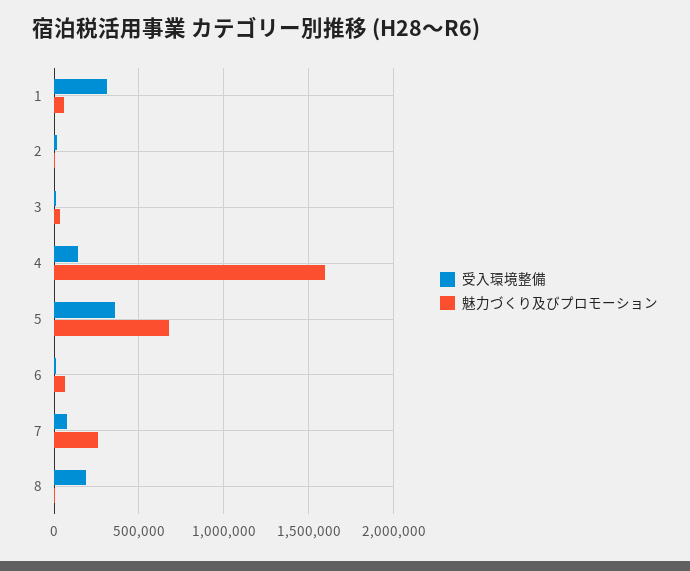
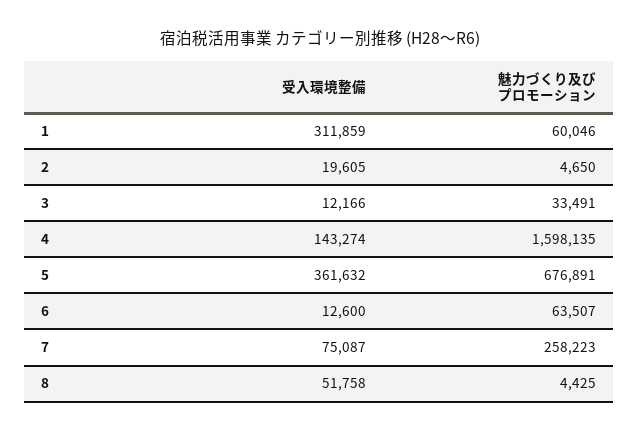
  {
    "受入環境整備": {
      "1": 311859,
      "2": 19605,
      "3": 12166,
      "4": 143274,
      "5": 361632,
      "6": 12600,
      "7": 75087,
-     "8": 200000
+     "8": 51758
    },
    "魅力づくり及びプロモーション": {
      "1": 60046,
      "2": 4650,
      "3": 33491,
      "4": 1598135,
      "5": 676891,
      "6": 63507,
      "7": 258223,
      "8": 4425
    }
  }

